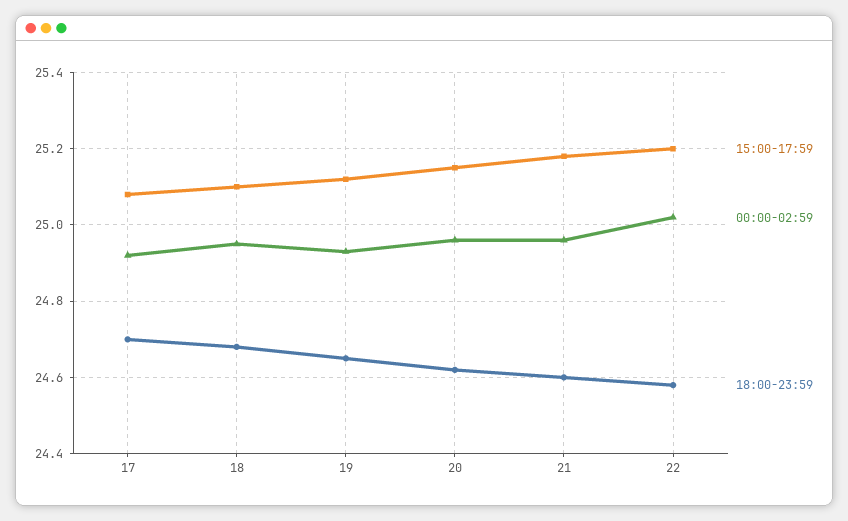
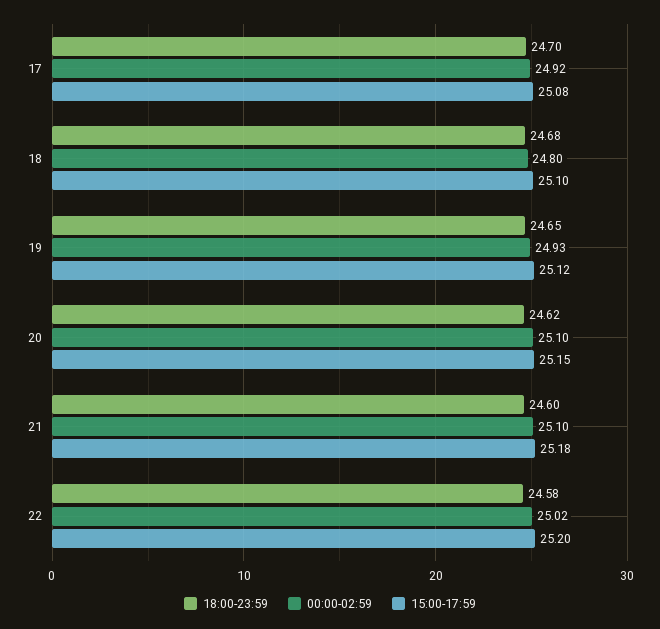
  {
    "15:00-17:59": {
      "17": 25.08,
      "18": 25.1,
      "19": 25.12,
      "20": 25.15,
      "21": 25.18,
      "22": 25.2
    },
    "00:00-02:59": {
      "17": 24.92,
-     "18": 24.95,
+     "18": 24.8,
      "19": 24.93,
-     "20": 24.95,
+     "20": 25.1,
-     "21": 24.95,
+     "21": 25.1,
      "22": 25.02
    },
    "18:00-23:59": {
      "17": 24.7,
      "18": 24.68,
      "19": 24.65,
      "20": 24.62,
      "21": 24.6,
      "22": 24.58
    }
  }

